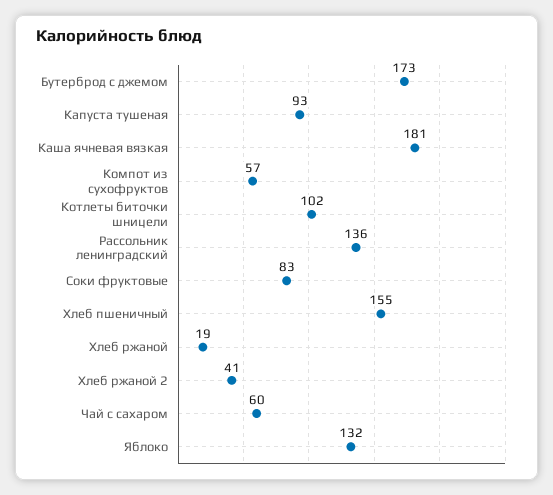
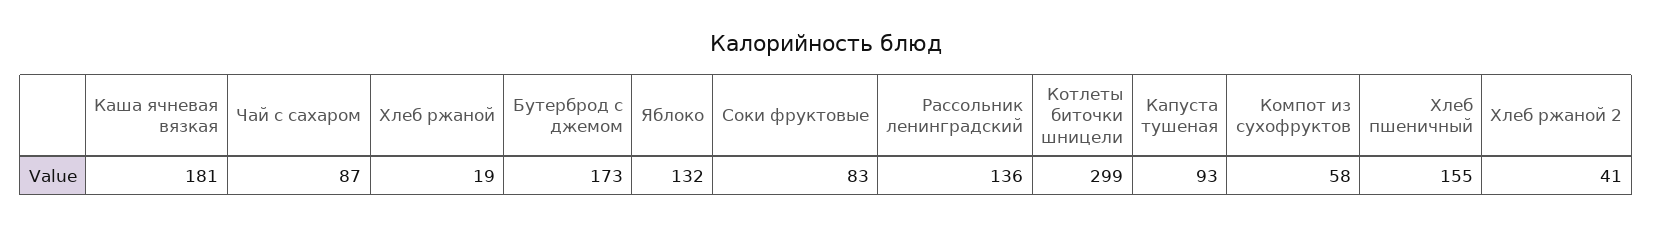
  {
    "Бутерброд с джемом": 173,
    "Капуста тушеная": 93,
    "Каша ячневая вязкая": 181,
-   "Компот из сухофруктов": 57,
+   "Компот из сухофруктов": 58,
-   "Котлеты биточки шницели": 102,
+   "Котлеты биточки шницели": 299,
    "Рассольник ленинградский": 136,
    "Соки фруктовые": 83,
    "Хлеб пшеничный": 155,
    "Хлеб ржаной": 19,
    "Хлеб ржаной 2": 41,
-   "Чай с сахаром": 60,
+   "Чай с сахаром": 87,
    "Яблоко": 132
  }

